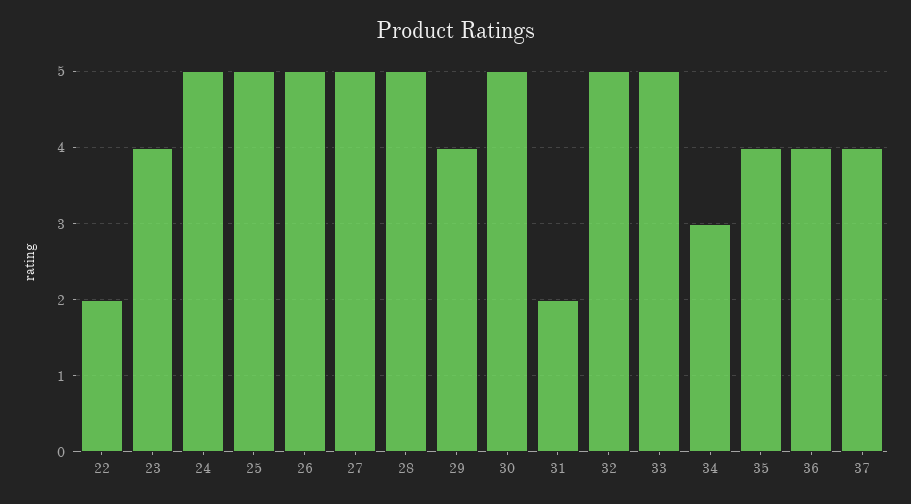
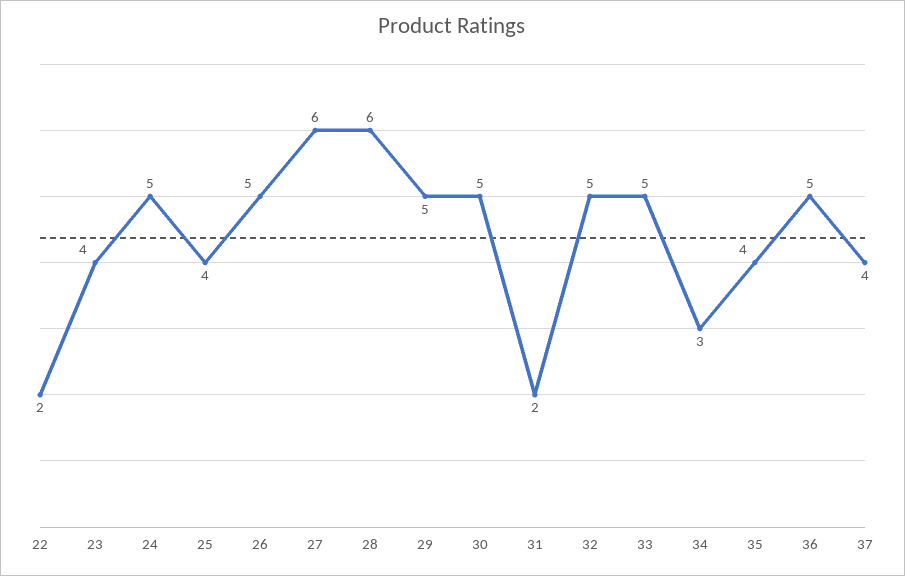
  {
    "22": 2,
    "23": 4,
    "24": 5,
-   "25": 5,
+   "25": 4,
    "26": 5,
-   "27": 5,
+   "27": 6,
-   "28": 5,
+   "28": 6,
-   "29": 4,
+   "29": 5,
    "30": 5,
    "31": 2,
    "32": 5,
    "33": 5,
    "34": 3,
    "35": 4,
-   "36": 4,
+   "36": 5,
    "37": 4
  }

